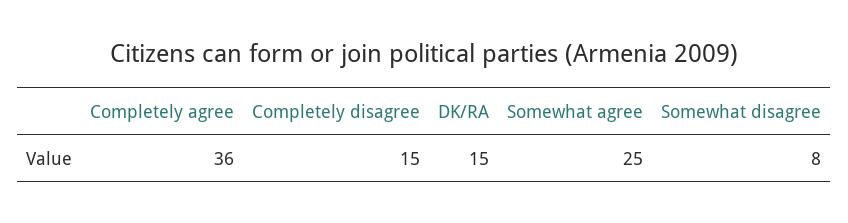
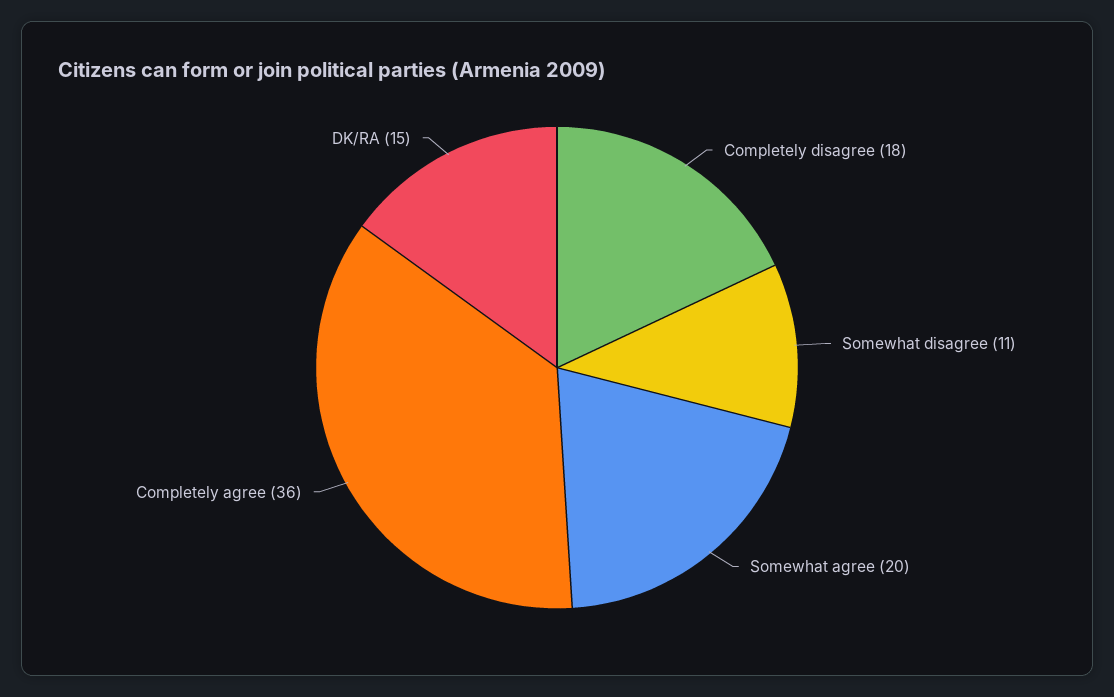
  {
    "Completely agree": 36,
-   "Completely disagree": 15,
+   "Completely disagree": 18,
    "DK/RA": 15,
-   "Somewhat agree": 25,
+   "Somewhat agree": 20,
-   "Somewhat disagree": 8
+   "Somewhat disagree": 11
  }

